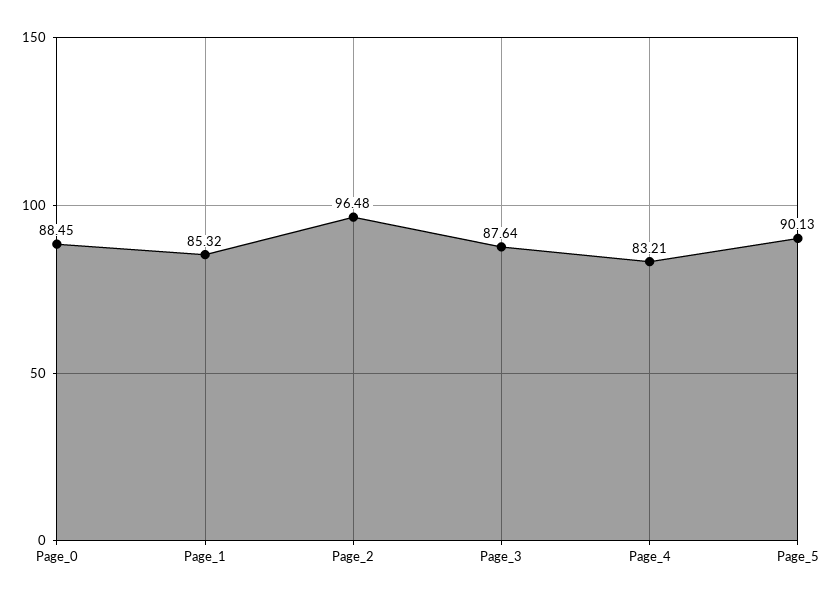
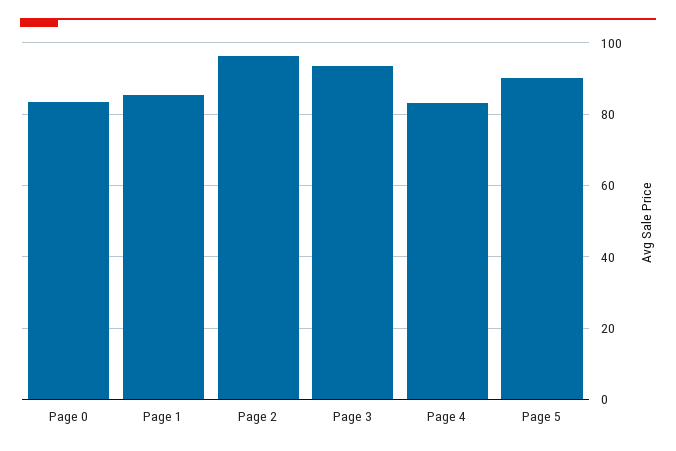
  {
-   "Page_0": 88.45,
+   "Page_0": 84,
    "Page_1": 85.32,
    "Page_2": 96.48,
-   "Page_3": 87.64,
+   "Page_3": 94,
    "Page_4": 83.21,
    "Page_5": 90.13
  }

